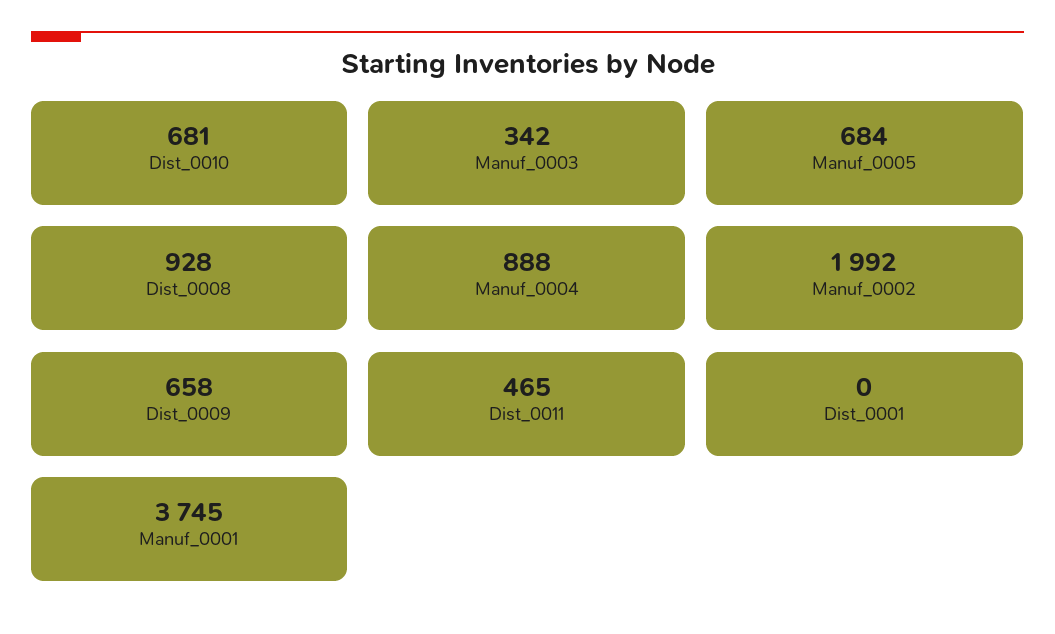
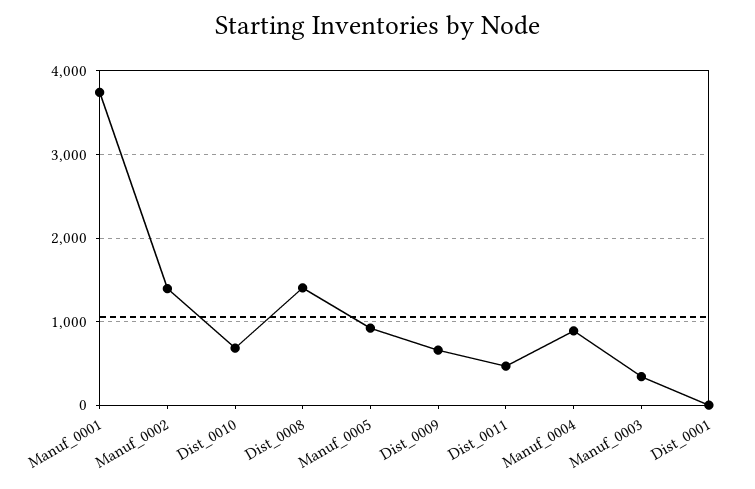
  {
    "Dist_0010": 681,
    "Manuf_0003": 342,
-   "Manuf_0005": 684,
+   "Manuf_0005": 900,
-   "Dist_0008": 928,
+   "Dist_0008": 1400,
    "Manuf_0004": 888,
-   "Manuf_0002": 1992,
+   "Manuf_0002": 1400,
    "Dist_0009": 658,
    "Dist_0011": 465,
    "Dist_0001": 0,
    "Manuf_0001": 3745
  }

